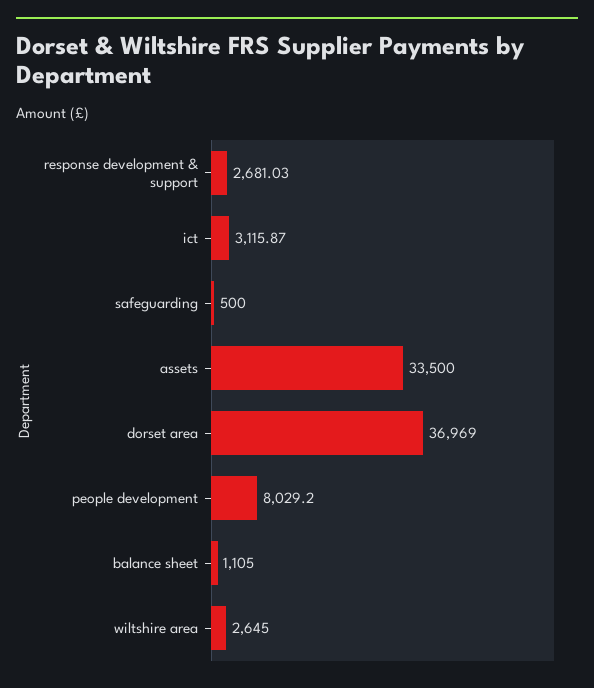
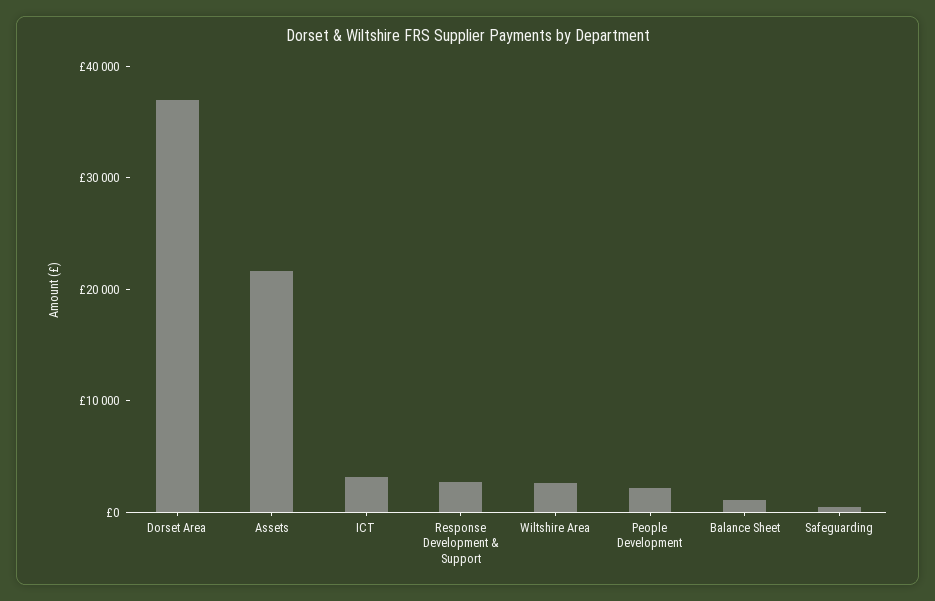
  {
    "response development & support": 2681.03,
    "ict": 3115.87,
    "safeguarding": 500,
-   "assets": 33500,
+   "assets": 22000,
    "dorset area": 36969,
-   "people development": 8029.2,
+   "people development": 2000,
    "balance sheet": 1105,
    "wiltshire area": 2645
  }

